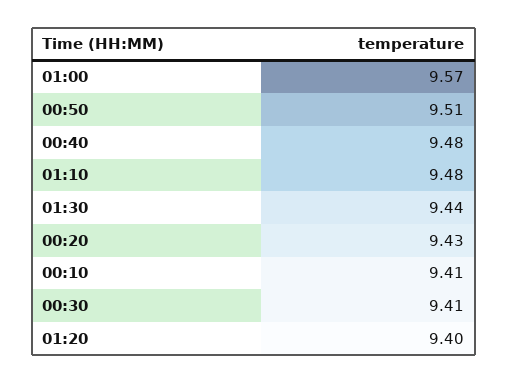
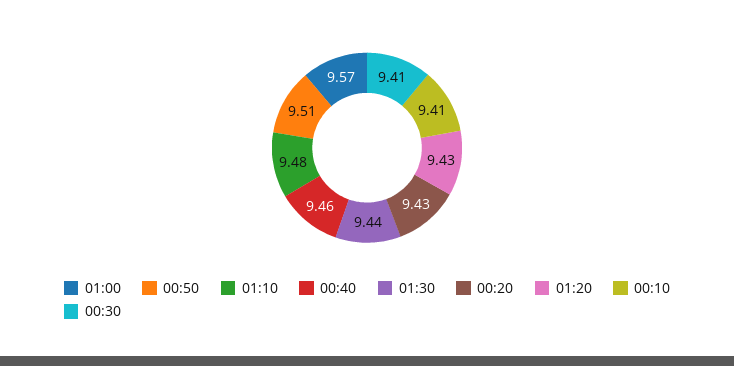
  {
    "01:00": 9.57,
    "00:50": 9.51,
-   "00:40": 9.48,
+   "00:40": 9.46,
    "01:10": 9.48,
    "01:30": 9.44,
    "00:20": 9.43,
    "00:10": 9.41,
    "00:30": 9.41,
-   "01:20": 9.4
+   "01:20": 9.43
  }

